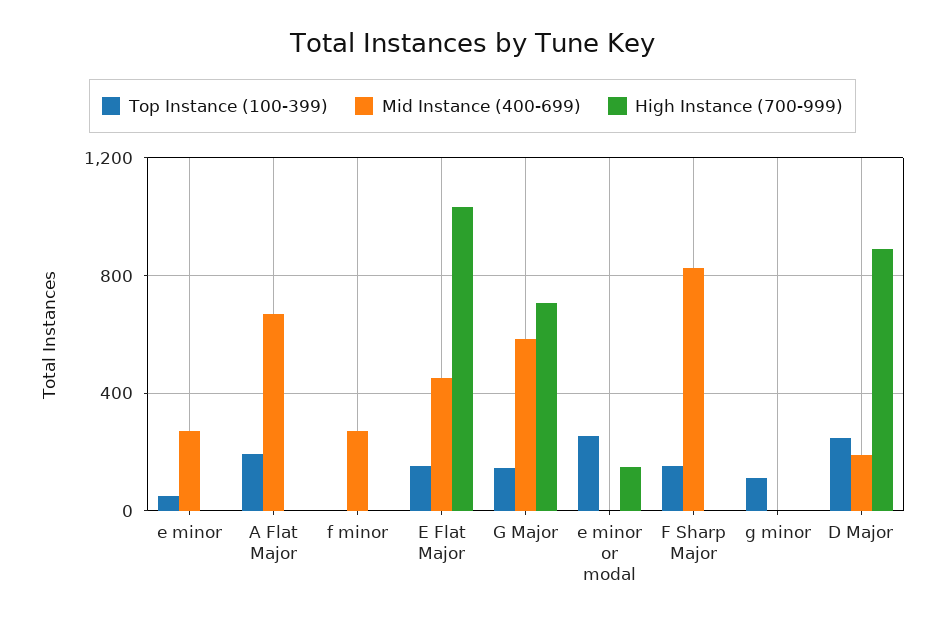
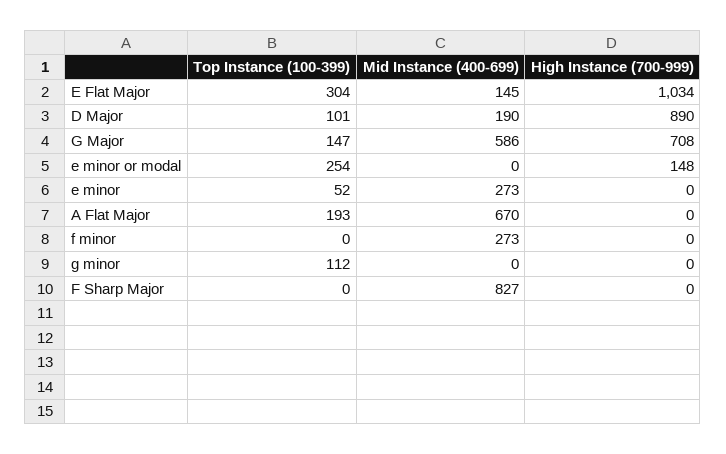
  {
    "Top Instance (100-399)": {
      "e minor": 52,
      "A Flat Major": 193,
      "f minor": 0,
-     "E Flat Major": 150,
+     "E Flat Major": 304,
      "G Major": 147,
      "e minor or modal": 254,
-     "F Sharp Major": 150,
+     "F Sharp Major": 0,
      "g minor": 112,
-     "D Major": 250
+     "D Major": 101
    },
    "Mid Instance (400-699)": {
      "e minor": 273,
      "A Flat Major": 670,
      "f minor": 273,
-     "E Flat Major": 450,
+     "E Flat Major": 145,
      "G Major": 586,
      "e minor or modal": 0,
      "F Sharp Major": 827,
      "g minor": 0,
      "D Major": 190
    },
    "High Instance (700-999)": {
      "e minor": 0,
      "A Flat Major": 0,
      "f minor": 0,
      "E Flat Major": 1034,
      "G Major": 708,
      "e minor or modal": 148,
      "F Sharp Major": 0,
      "g minor": 0,
      "D Major": 890
    }
  }

